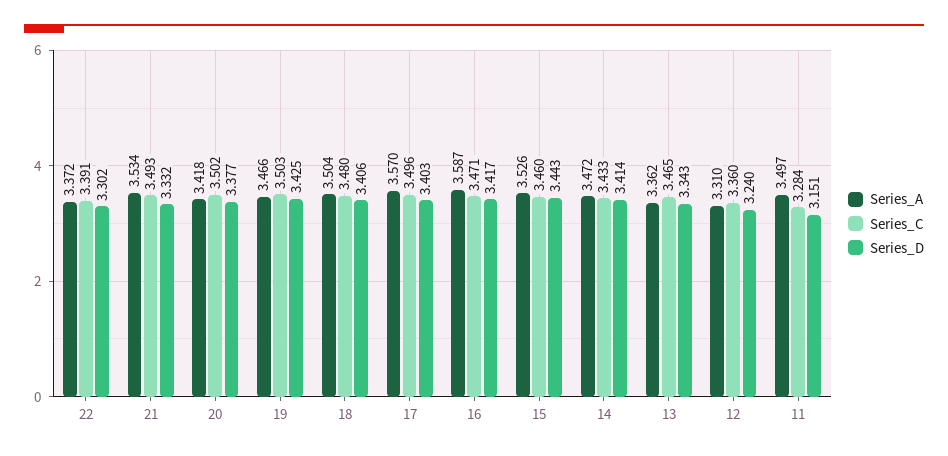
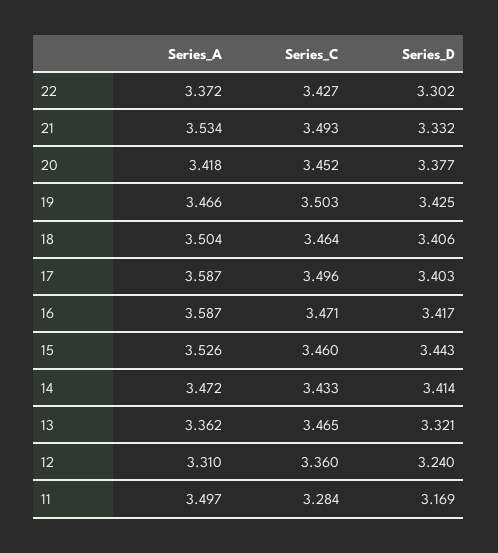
  {
    "Series_A": {
      "22": 3.372,
      "21": 3.534,
      "20": 3.418,
      "19": 3.466,
      "18": 3.504,
-     "17": 3.57,
+     "17": 3.587,
      "16": 3.587,
      "15": 3.526,
      "14": 3.472,
      "13": 3.362,
      "12": 3.31,
      "11": 3.497
    },
    "Series_C": {
-     "22": 3.391,
+     "22": 3.427,
      "21": 3.493,
-     "20": 3.502,
+     "20": 3.452,
      "19": 3.503,
-     "18": 3.48,
+     "18": 3.464,
      "17": 3.496,
      "16": 3.471,
      "15": 3.46,
      "14": 3.433,
      "13": 3.465,
      "12": 3.36,
      "11": 3.284
    },
    "Series_D": {
      "22": 3.302,
      "21": 3.332,
      "20": 3.377,
      "19": 3.425,
      "18": 3.406,
      "17": 3.403,
      "16": 3.417,
      "15": 3.443,
      "14": 3.414,
-     "13": 3.343,
+     "13": 3.321,
      "12": 3.24,
-     "11": 3.151
+     "11": 3.169
    }
  }

